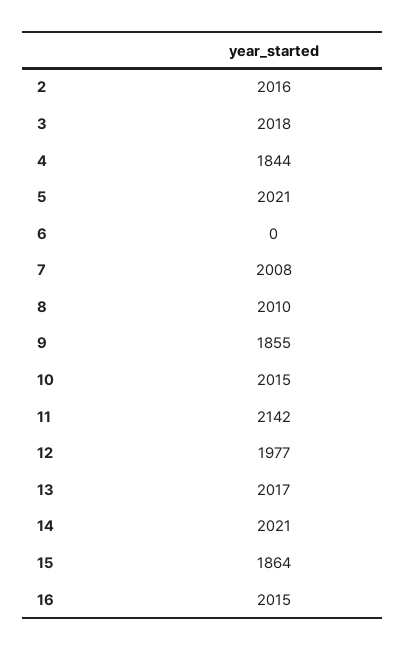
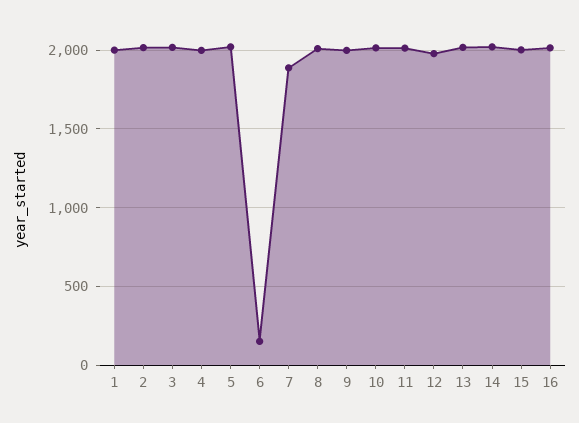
  {
    "2": 2016,
    "3": 2018,
-   "4": 1844,
+   "4": 2000,
    "5": 2021,
-   "6": 0,
+   "6": 150,
-   "7": 2008,
+   "7": 1900,
    "8": 2010,
-   "9": 1855,
+   "9": 2000,
    "10": 2015,
-   "11": 2142,
+   "11": 2000,
    "12": 1977,
    "13": 2017,
    "14": 2021,
-   "15": 1864,
+   "15": 2000,
-   "16": 2015
+   "16": 2015,
+   "1": 2000
  }

